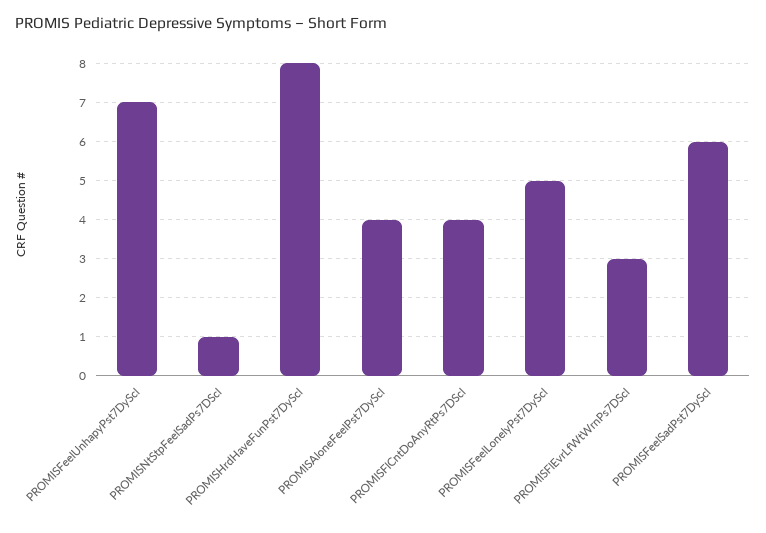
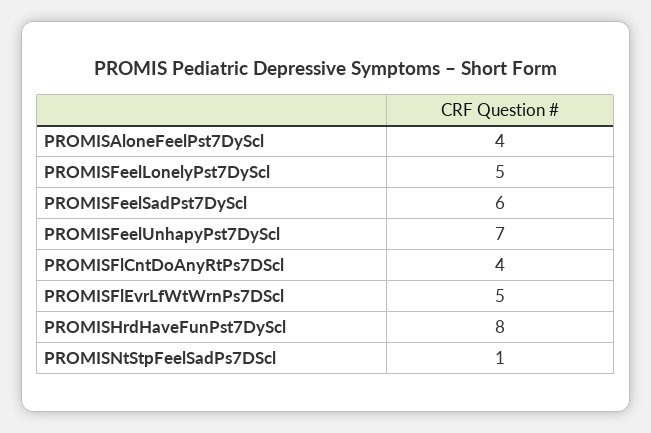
  {
    "PROMISFeelUnhapyPst7DyScl": 7,
    "PROMISNtStpFeelSadPs7DScl": 1,
    "PROMISHrdHaveFunPst7DyScl": 8,
    "PROMISAloneFeelPst7DyScl": 4,
    "PROMISFlCntDoAnyRtPs7DScl": 4,
    "PROMISFeelLonelyPst7DyScl": 5,
-   "PROMISFlEvrLfWtWrnPs7DScl": 3,
+   "PROMISFlEvrLfWtWrnPs7DScl": 5,
    "PROMISFeelSadPst7DyScl": 6
  }

